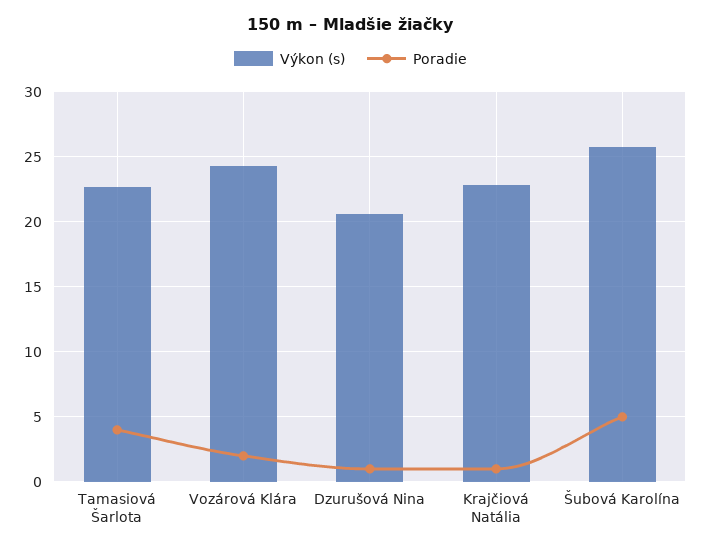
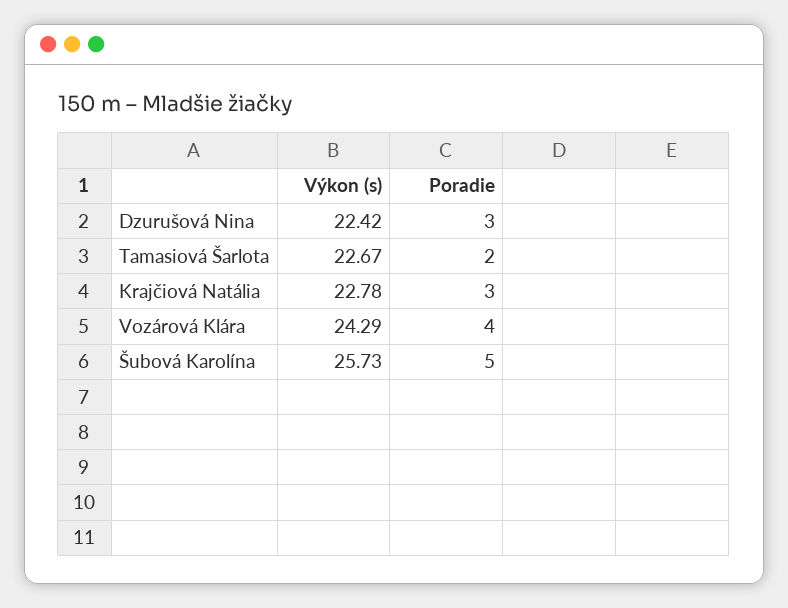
  {
    "Výkon (s)": {
      "Tamasiová Šarlota": 22.67,
      "Vozárová Klára": 24.29,
-     "Dzurušová Nina": 20.5,
+     "Dzurušová Nina": 22.42,
      "Krajčiová Natália": 22.78,
      "Šubová Karolína": 25.73
    },
    "Poradie": {
-     "Tamasiová Šarlota": 4,
+     "Tamasiová Šarlota": 2,
-     "Vozárová Klára": 2,
+     "Vozárová Klára": 4,
-     "Dzurušová Nina": 1,
+     "Dzurušová Nina": 3,
-     "Krajčiová Natália": 1,
+     "Krajčiová Natália": 3,
      "Šubová Karolína": 5
    }
  }

